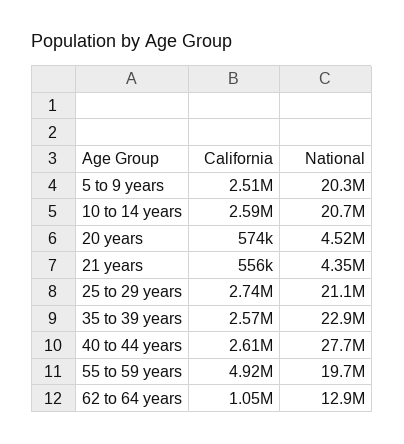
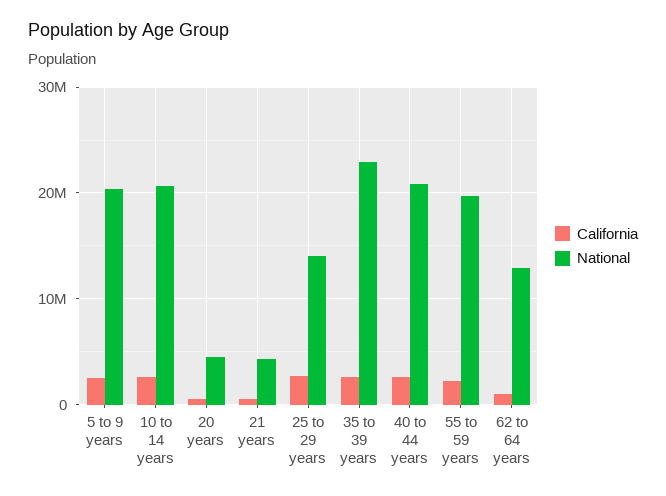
  {
    "California": {
      "5 to 9 years": 2510000,
      "10 to 14 years": 2590000,
      "20 years": 574000,
      "21 years": 556000,
      "25 to 29 years": 2740000,
      "35 to 39 years": 2570000,
      "40 to 44 years": 2610000,
-     "55 to 59 years": 4920000,
+     "55 to 59 years": 2000000,
      "62 to 64 years": 1050000
    },
    "National": {
      "5 to 9 years": 20300000,
      "10 to 14 years": 20700000,
      "20 years": 4520000,
      "21 years": 4350000,
-     "25 to 29 years": 21100000,
+     "25 to 29 years": 14000000,
      "35 to 39 years": 22900000,
-     "40 to 44 years": 27700000,
+     "40 to 44 years": 21000000,
      "55 to 59 years": 19700000,
      "62 to 64 years": 12900000
    }
  }

